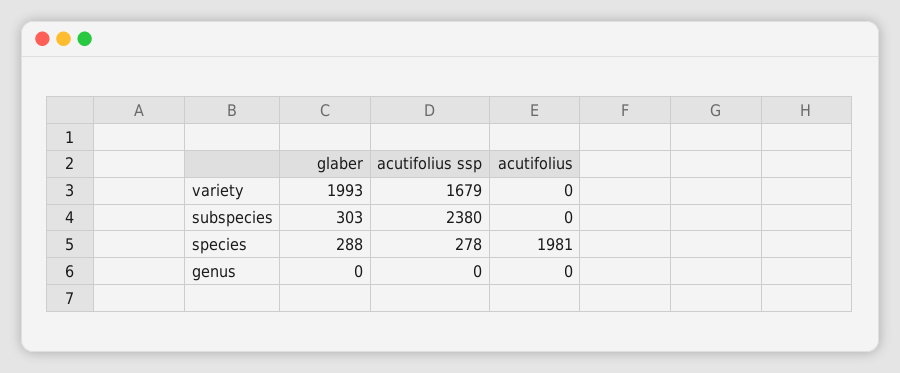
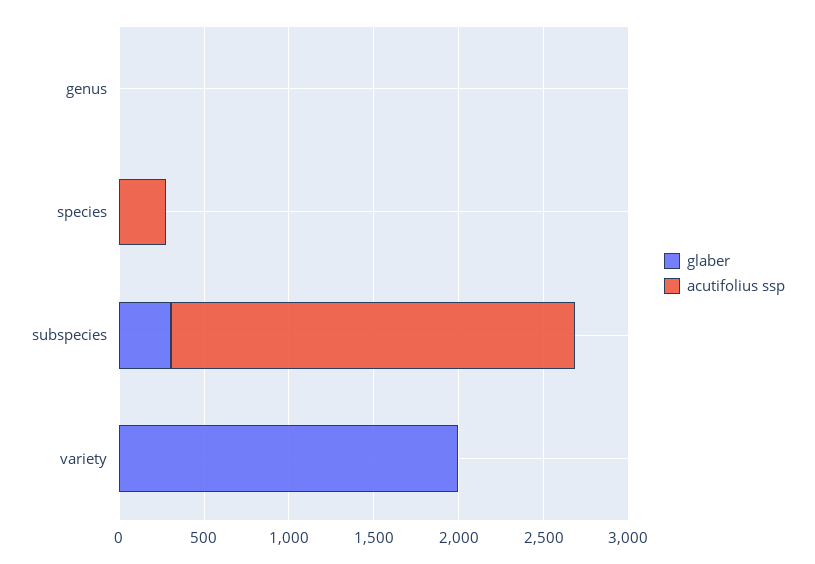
  {
    "glaber": {
      "variety": 1993,
      "subspecies": 303,
-     "species": 288,
+     "species": 0,
      "genus": 0
    },
    "acutifolius ssp": {
-     "variety": 1679,
+     "variety": 0,
      "subspecies": 2380,
      "species": 278,
      "genus": 0
-   },
+   }
-   "acutifolius": {
-     "variety": 0,
-     "subspecies": 0,
-     "species": 1981,
-     "genus": 0
-   }
  }

